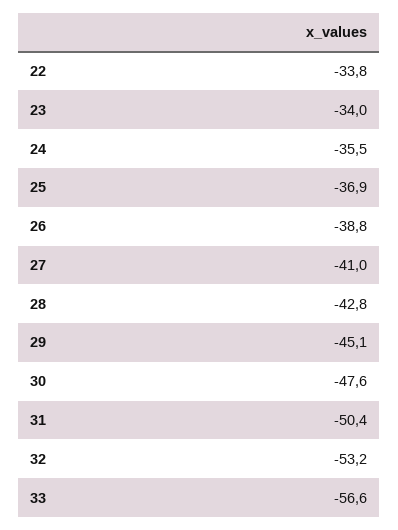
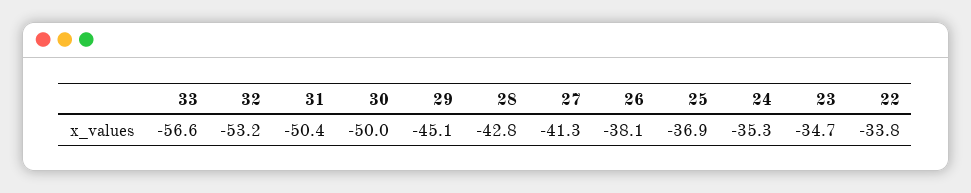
  {
    "22": -33.8,
-   "23": -34,
+   "23": -34.7,
-   "24": -35.5,
+   "24": -35.3,
    "25": -36.9,
-   "26": -38.8,
+   "26": -38.1,
-   "27": -41,
+   "27": -41.3,
    "28": -42.8,
    "29": -45.1,
-   "30": -47.6,
+   "30": -50,
    "31": -50.4,
    "32": -53.2,
    "33": -56.6
  }

